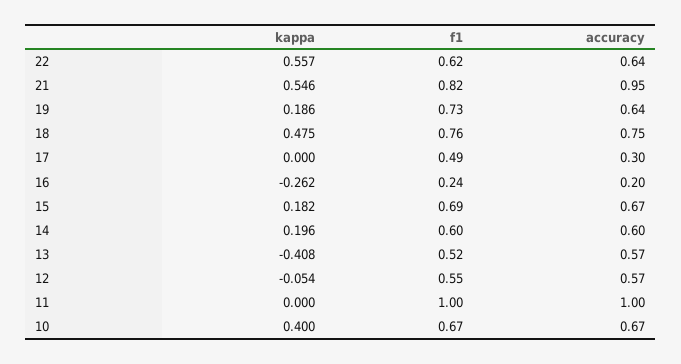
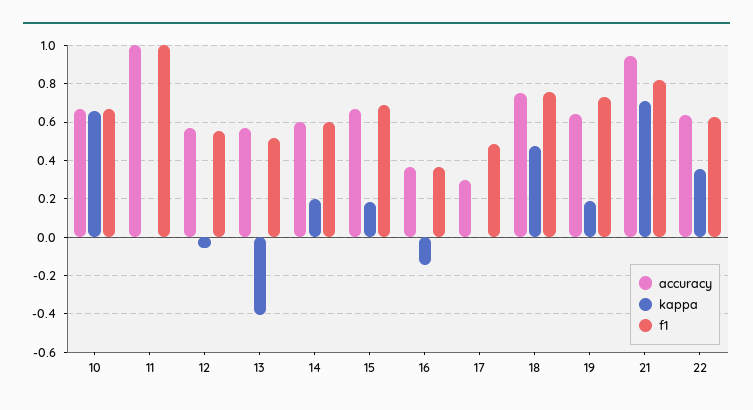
  {
    "kappa": {
-     "22": 0.557,
+     "22": 0.35,
-     "21": 0.546,
+     "21": 0.7,
      "19": 0.186,
      "18": 0.475,
      "17": 0,
-     "16": -0.262,
+     "16": -0.15,
      "15": 0.182,
      "14": 0.196,
      "13": -0.408,
      "12": -0.054,
      "11": 0,
-     "10": 0.4
+     "10": 0.65
    },
    "f1": {
      "22": 0.62,
      "21": 0.82,
      "19": 0.73,
      "18": 0.76,
      "17": 0.49,
-     "16": 0.24,
+     "16": 0.35,
      "15": 0.69,
      "14": 0.6,
      "13": 0.52,
      "12": 0.55,
      "11": 1,
      "10": 0.67
    },
    "accuracy": {
      "22": 0.64,
      "21": 0.95,
      "19": 0.64,
      "18": 0.75,
      "17": 0.3,
-     "16": 0.2,
+     "16": 0.35,
      "15": 0.67,
      "14": 0.6,
      "13": 0.57,
      "12": 0.57,
      "11": 1,
      "10": 0.67
    }
  }

